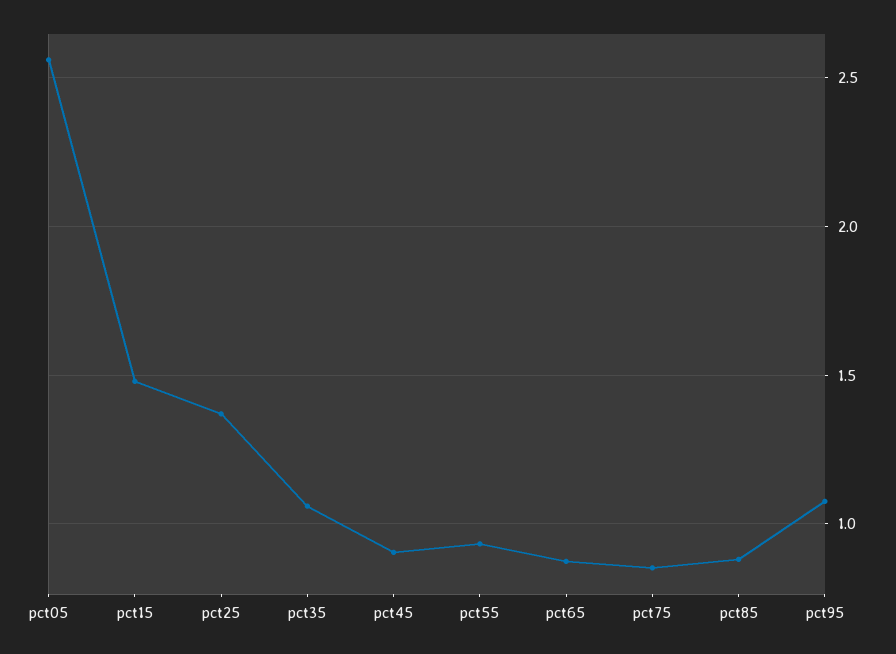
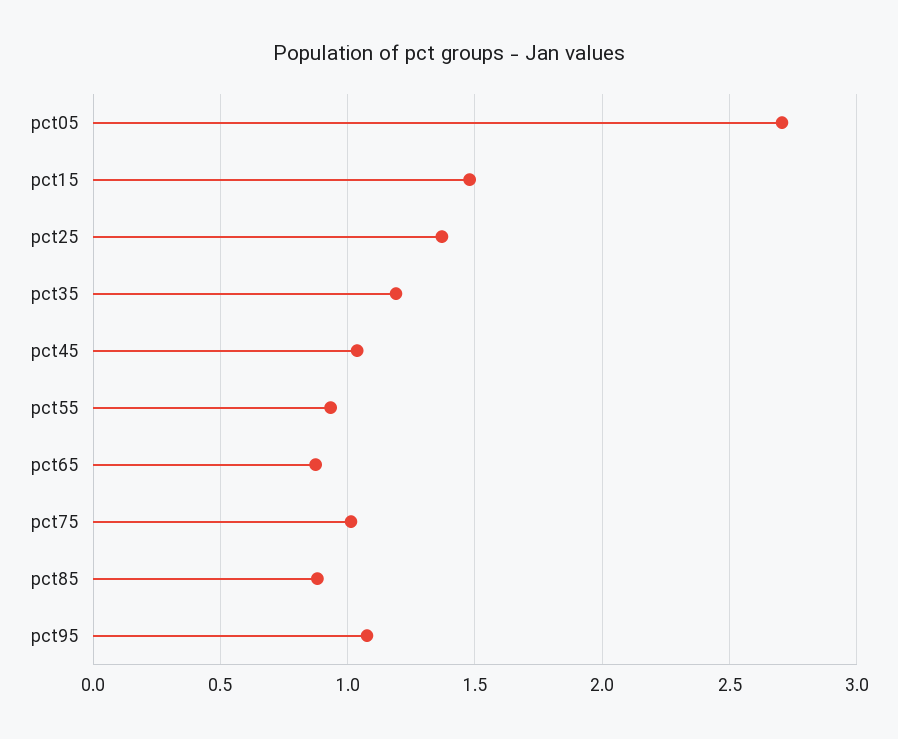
  {
-   "pct05": 2.55,
+   "pct05": 2.7,
    "pct15": 1.5,
    "pct25": 1.35,
-   "pct35": 1.05,
+   "pct35": 1.2,
-   "pct45": 0.9,
+   "pct45": 1.05,
    "pct55": 0.95,
    "pct65": 0.85,
-   "pct75": 0.85,
+   "pct75": 1,
    "pct85": 0.9,
    "pct95": 1.1
  }

